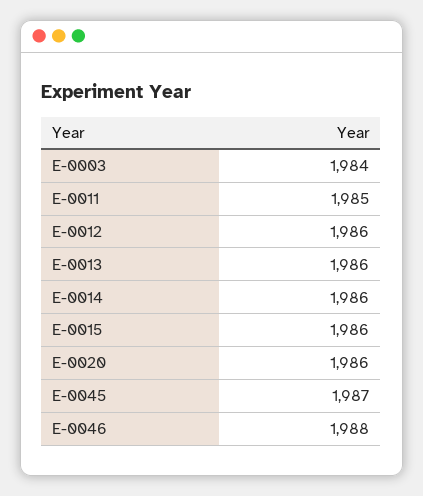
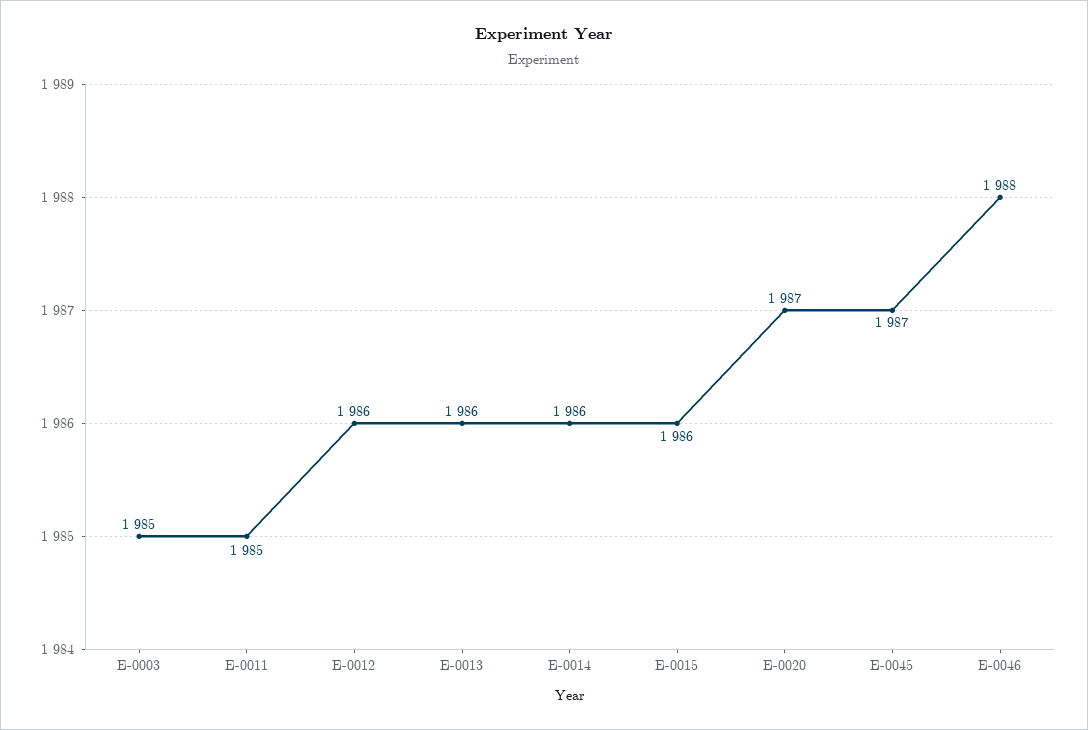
  {
-   "E-0003": 1984,
+   "E-0003": 1985,
    "E-0011": 1985,
    "E-0012": 1986,
    "E-0013": 1986,
    "E-0014": 1986,
    "E-0015": 1986,
-   "E-0020": 1986,
+   "E-0020": 1987,
    "E-0045": 1987,
    "E-0046": 1988
  }

